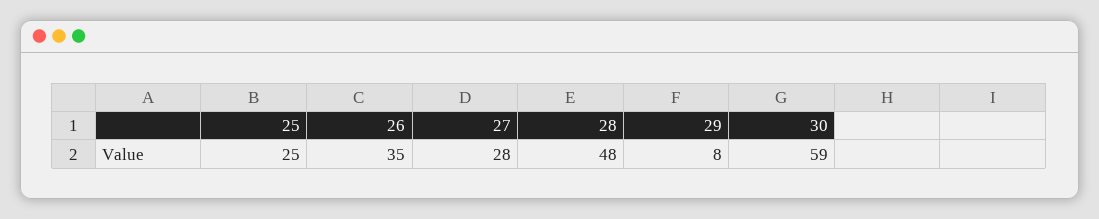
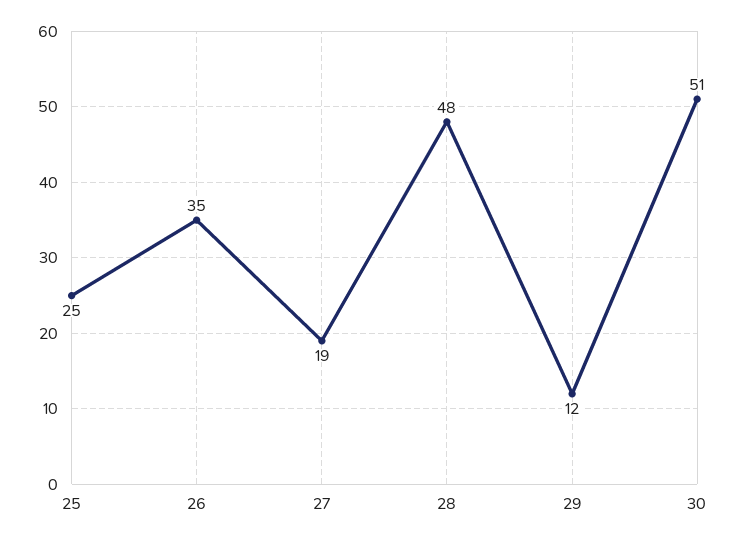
  {
    "25": 25,
    "26": 35,
-   "27": 28,
+   "27": 19,
    "28": 48,
-   "29": 8,
+   "29": 12,
-   "30": 59
+   "30": 51
  }

